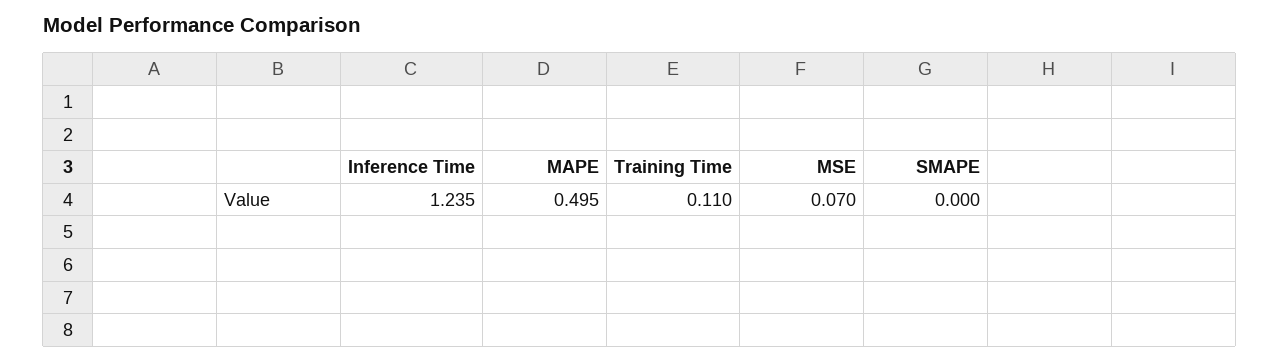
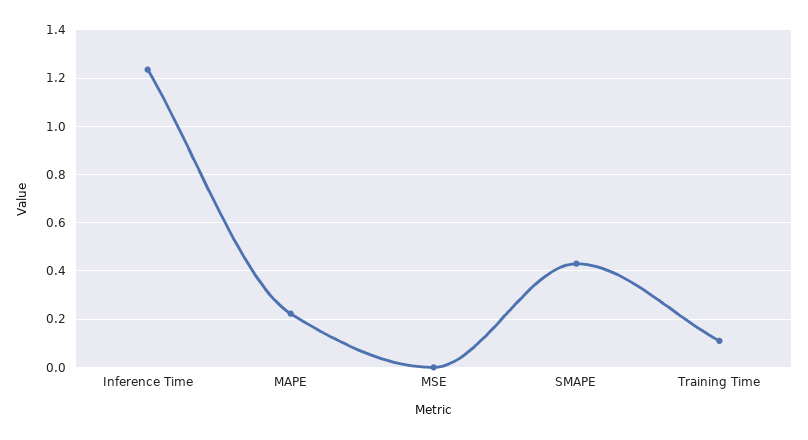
  {
    "Inference Time": 1.235,
-   "MAPE": 0.495,
+   "MAPE": 0.225,
    "Training Time": 0.11,
-   "MSE": 0.07,
+   "MSE": 0,
-   "SMAPE": 0
+   "SMAPE": 0.425
  }

